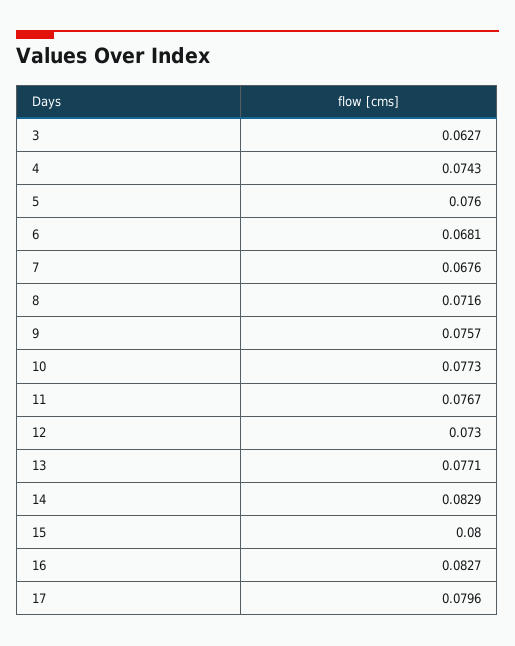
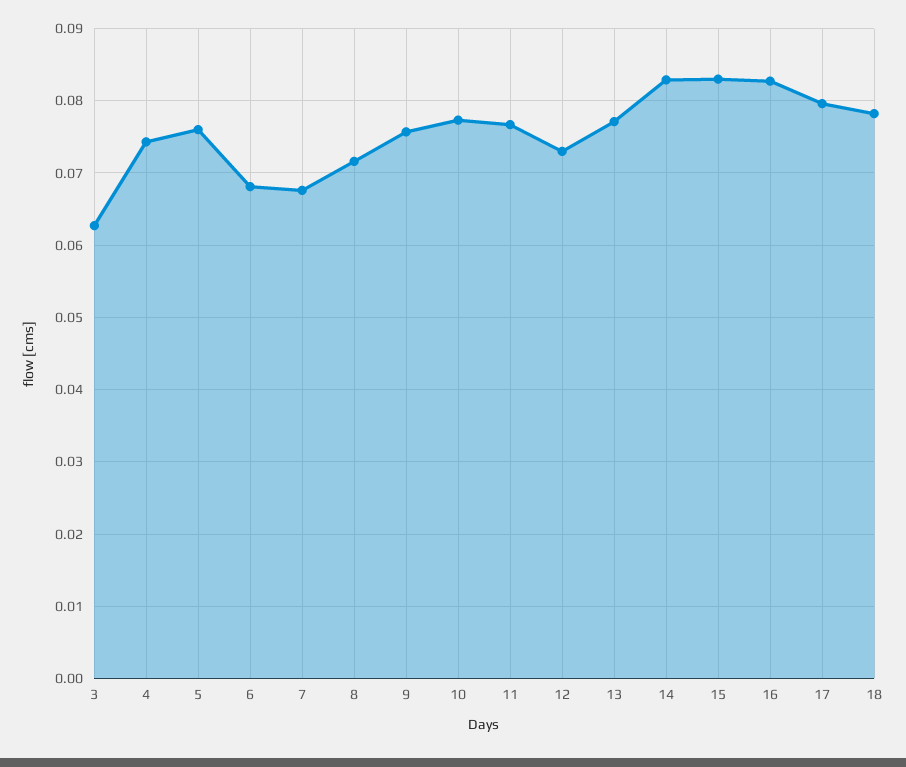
  {
    "3": 0.0627,
    "4": 0.0743,
    "5": 0.076,
    "6": 0.0681,
    "7": 0.0676,
    "8": 0.0716,
    "9": 0.0757,
    "10": 0.0773,
    "11": 0.0767,
    "12": 0.073,
    "13": 0.0771,
    "14": 0.0829,
-   "15": 0.08,
+   "15": 0.083,
    "16": 0.0827,
-   "17": 0.0796
+   "17": 0.0796,
+   "18": 0.078
  }

